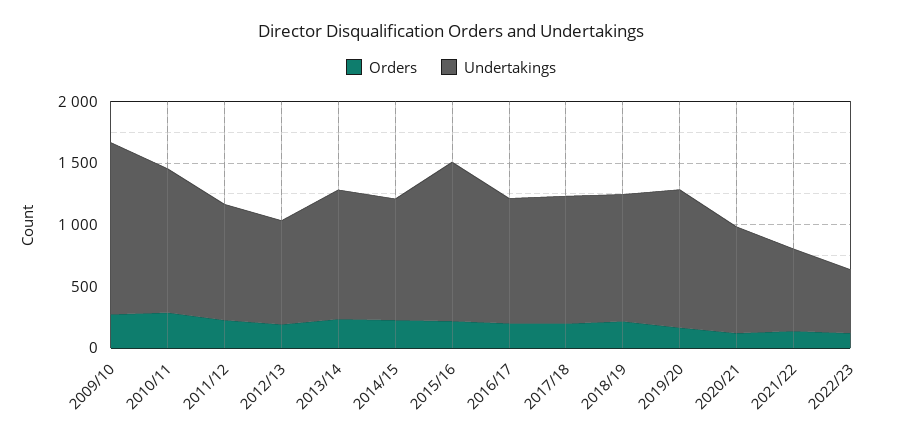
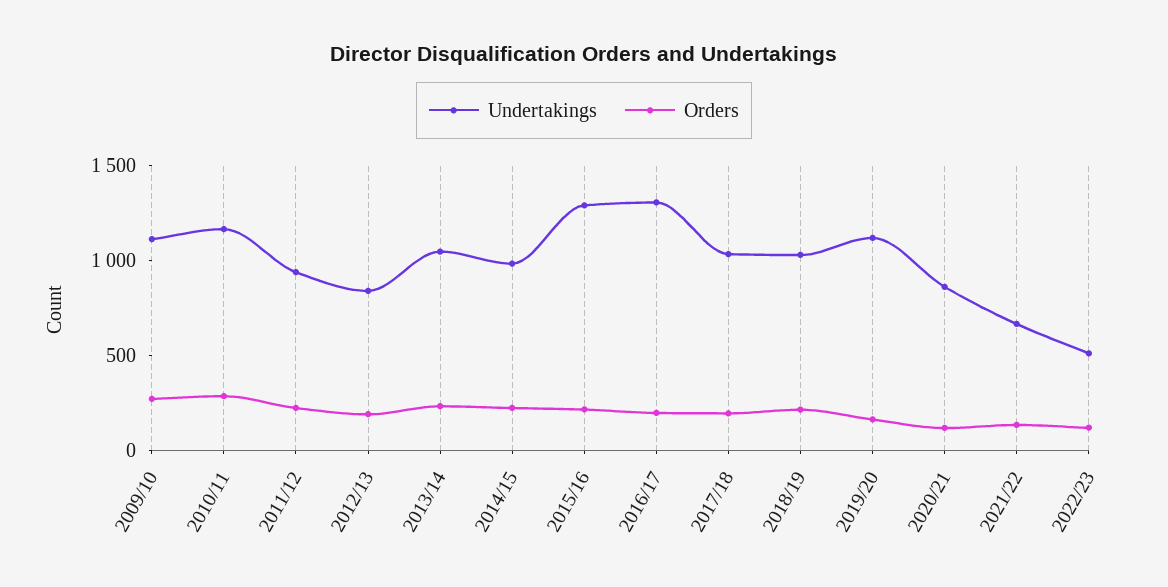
  {
    "Orders": {
      "2009/10": 300,
      "2010/11": 300,
      "2011/12": 200,
      "2012/13": 200,
      "2013/14": 200,
      "2014/15": 200,
      "2015/16": 200,
      "2016/17": 200,
      "2017/18": 200,
      "2018/19": 200,
      "2019/20": 200,
      "2020/21": 100,
      "2021/22": 100,
      "2022/23": 100
    },
    "Undertakings": {
-     "2009/10": 1400,
+     "2009/10": 1100,
      "2010/11": 1200,
      "2011/12": 900,
      "2012/13": 800,
      "2013/14": 1000,
      "2014/15": 1000,
      "2015/16": 1300,
-     "2016/17": 1000,
+     "2016/17": 1300,
      "2017/18": 1000,
      "2018/19": 1000,
      "2019/20": 1100,
      "2020/21": 900,
      "2021/22": 700,
      "2022/23": 500
    }
  }

